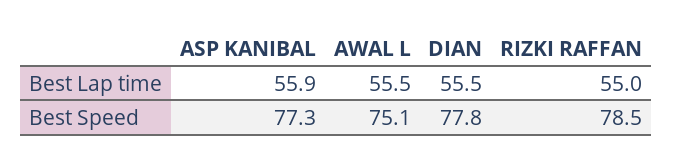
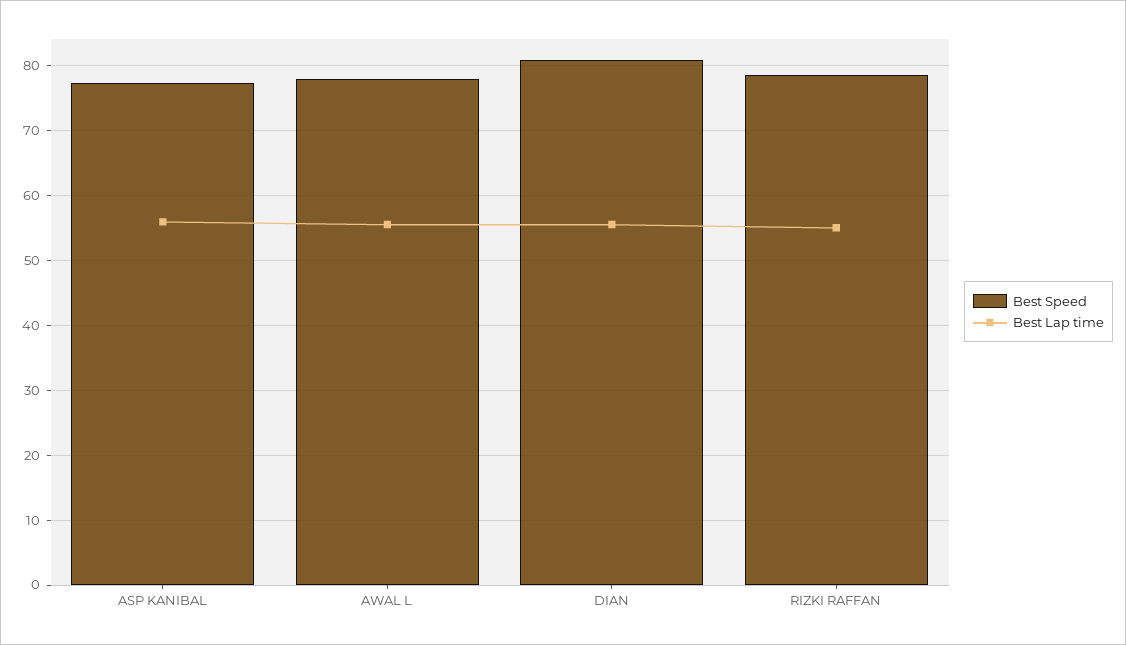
  {
    "Best Lap time": {
      "ASP KANIBAL": 55.9,
      "AWAL L": 55.5,
      "DIAN": 55.5,
      "RIZKI RAFFAN": 55
    },
    "Best Speed": {
      "ASP KANIBAL": 77.3,
-     "AWAL L": 75.1,
+     "AWAL L": 78,
-     "DIAN": 77.8,
+     "DIAN": 81,
      "RIZKI RAFFAN": 78.5
    }
  }

